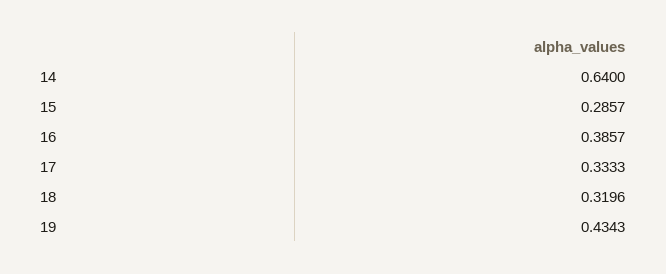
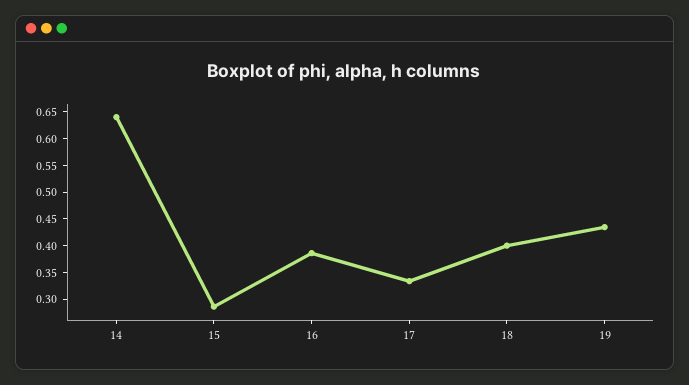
  {
    "14": 0.64,
    "15": 0.2857,
    "16": 0.3857,
    "17": 0.3333,
-   "18": 0.3196,
+   "18": 0.4,
    "19": 0.4343
  }

